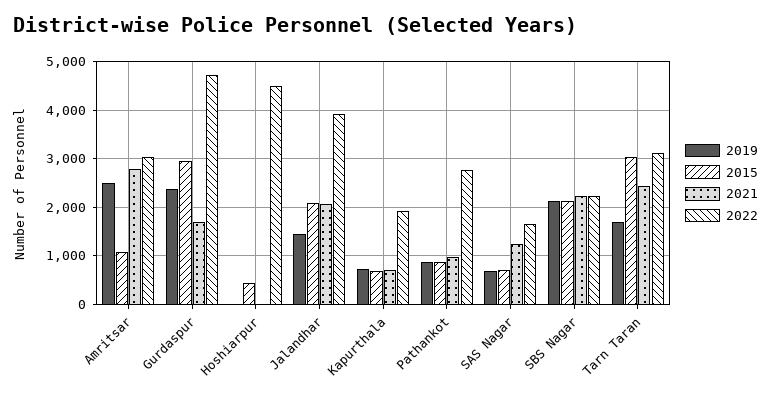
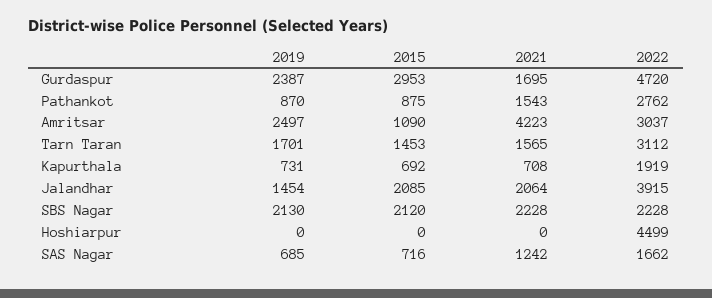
  {
    "2019": {
      "Amritsar": 2497,
      "Gurdaspur": 2387,
      "Hoshiarpur": 0,
      "Jalandhar": 1454,
      "Kapurthala": 731,
      "Pathankot": 870,
      "SAS Nagar": 685,
      "SBS Nagar": 2130,
      "Tarn Taran": 1701
    },
    "2015": {
      "Amritsar": 1090,
      "Gurdaspur": 2953,
-     "Hoshiarpur": 400,
+     "Hoshiarpur": 0,
      "Jalandhar": 2085,
      "Kapurthala": 692,
      "Pathankot": 875,
      "SAS Nagar": 716,
      "SBS Nagar": 2120,
-     "Tarn Taran": 3000
+     "Tarn Taran": 1453
    },
    "2021": {
-     "Amritsar": 2800,
+     "Amritsar": 4223,
      "Gurdaspur": 1695,
      "Hoshiarpur": 0,
      "Jalandhar": 2064,
      "Kapurthala": 708,
-     "Pathankot": 1000,
+     "Pathankot": 1543,
      "SAS Nagar": 1242,
      "SBS Nagar": 2228,
-     "Tarn Taran": 2400
+     "Tarn Taran": 1565
    },
    "2022": {
      "Amritsar": 3037,
      "Gurdaspur": 4720,
      "Hoshiarpur": 4499,
      "Jalandhar": 3915,
      "Kapurthala": 1919,
      "Pathankot": 2762,
      "SAS Nagar": 1662,
      "SBS Nagar": 2228,
      "Tarn Taran": 3112
    }
  }

